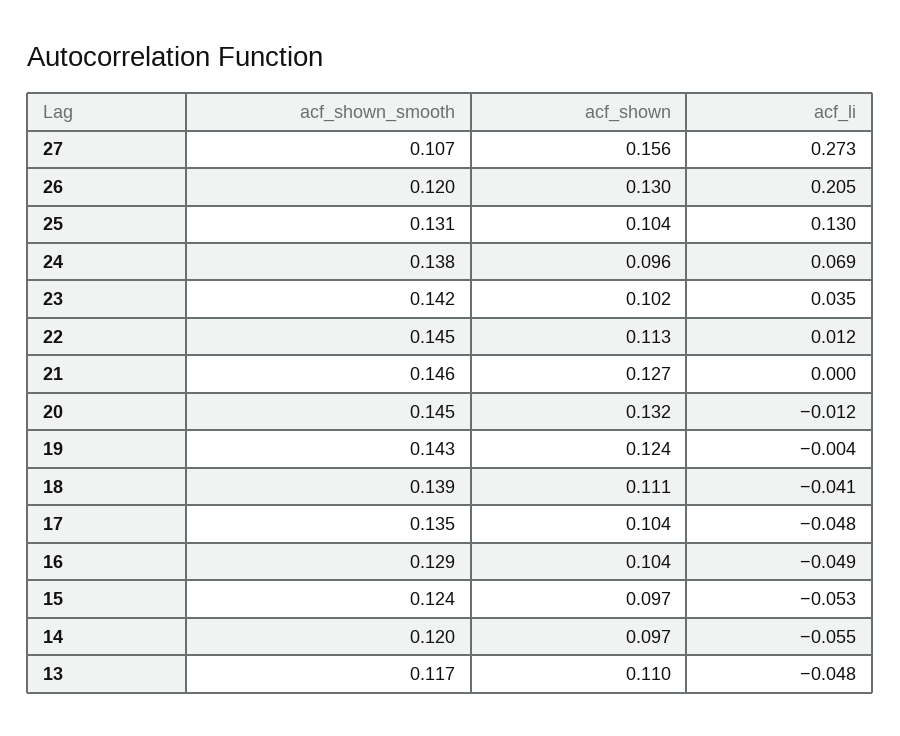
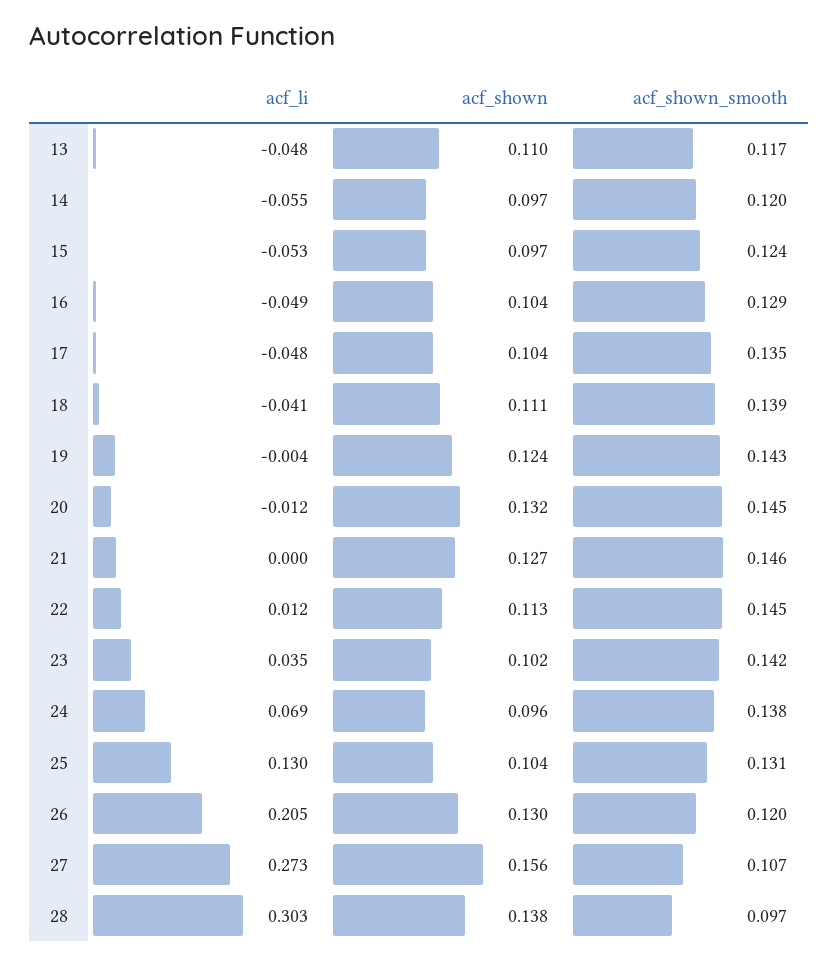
  {
    "acf_shown_smooth": {
      "27": 0.107,
      "26": 0.12,
      "25": 0.131,
      "24": 0.138,
      "23": 0.142,
      "22": 0.145,
      "21": 0.146,
      "20": 0.145,
      "19": 0.143,
      "18": 0.139,
      "17": 0.135,
      "16": 0.129,
      "15": 0.124,
      "14": 0.12,
-     "13": 0.117
+     "13": 0.117,
+     "28": 0.097
    },
    "acf_shown": {
      "27": 0.156,
      "26": 0.13,
      "25": 0.104,
      "24": 0.096,
      "23": 0.102,
      "22": 0.113,
      "21": 0.127,
      "20": 0.132,
      "19": 0.124,
      "18": 0.111,
      "17": 0.104,
      "16": 0.104,
      "15": 0.097,
      "14": 0.097,
-     "13": 0.11
+     "13": 0.11,
+     "28": 0.138
    },
    "acf_li": {
      "27": 0.273,
      "26": 0.205,
      "25": 0.13,
      "24": 0.069,
      "23": 0.035,
      "22": 0.012,
      "21": 0,
      "20": -0.012,
      "19": -0.004,
      "18": -0.041,
      "17": -0.048,
      "16": -0.049,
      "15": -0.053,
      "14": -0.055,
-     "13": -0.048
+     "13": -0.048,
+     "28": 0.303
    }
  }

